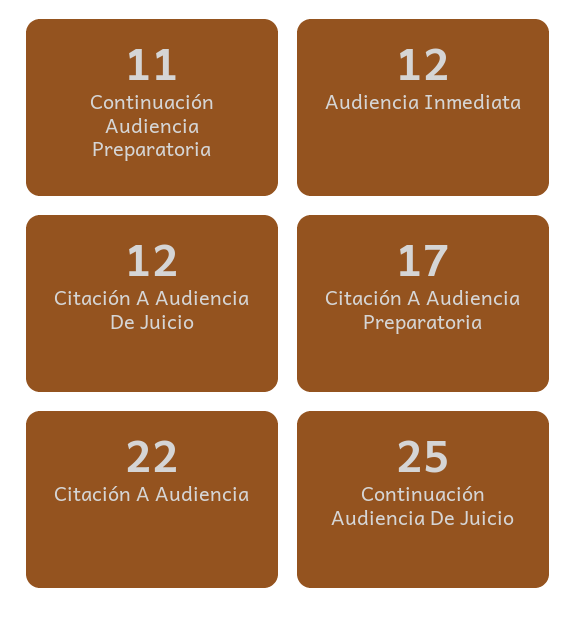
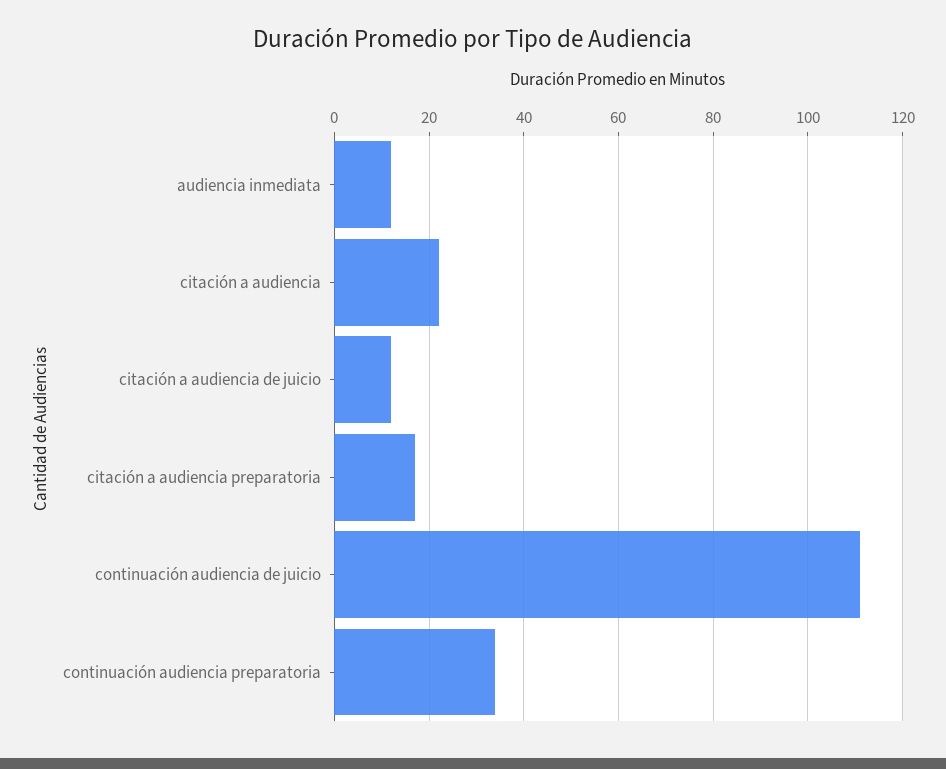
  {
-   "Continuación Audiencia Preparatoria": 11,
+   "Continuación Audiencia Preparatoria": 35,
    "Audiencia Inmediata": 12,
    "Citación A Audiencia De Juicio": 12,
    "Citación A Audiencia Preparatoria": 17,
    "Citación A Audiencia": 22,
-   "Continuación Audiencia De Juicio": 25
+   "Continuación Audiencia De Juicio": 110
  }

